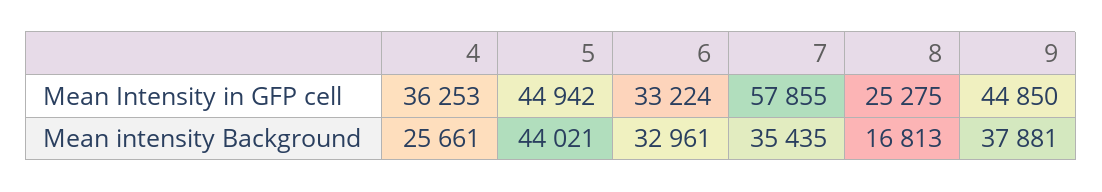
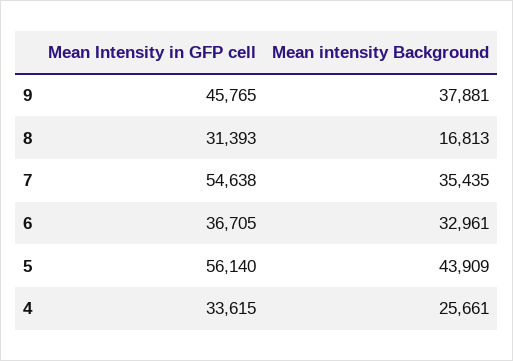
  {
    "4": {
-     "Mean Intensity in GFP cell": 36253,
+     "Mean Intensity in GFP cell": 33615,
      "Mean intensity Background": 25661
    },
    "5": {
-     "Mean Intensity in GFP cell": 44942,
+     "Mean Intensity in GFP cell": 56140,
-     "Mean intensity Background": 44021
+     "Mean intensity Background": 43909
    },
    "6": {
-     "Mean Intensity in GFP cell": 33224,
+     "Mean Intensity in GFP cell": 36705,
      "Mean intensity Background": 32961
    },
    "7": {
-     "Mean Intensity in GFP cell": 57855,
+     "Mean Intensity in GFP cell": 54638,
      "Mean intensity Background": 35435
    },
    "8": {
-     "Mean Intensity in GFP cell": 25275,
+     "Mean Intensity in GFP cell": 31393,
      "Mean intensity Background": 16813
    },
    "9": {
-     "Mean Intensity in GFP cell": 44850,
+     "Mean Intensity in GFP cell": 45765,
      "Mean intensity Background": 37881
    }
  }

